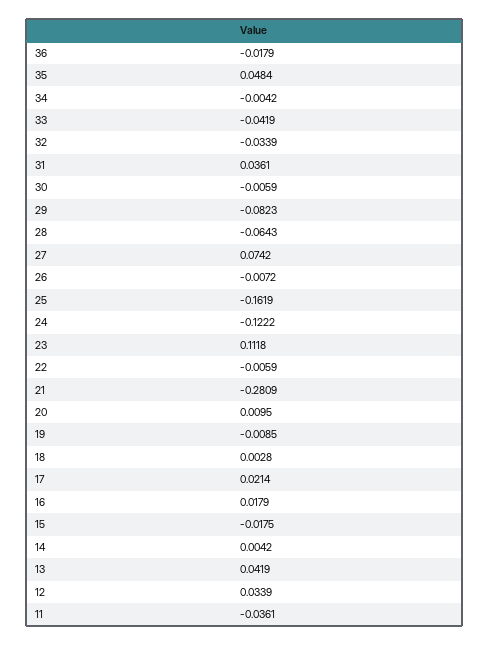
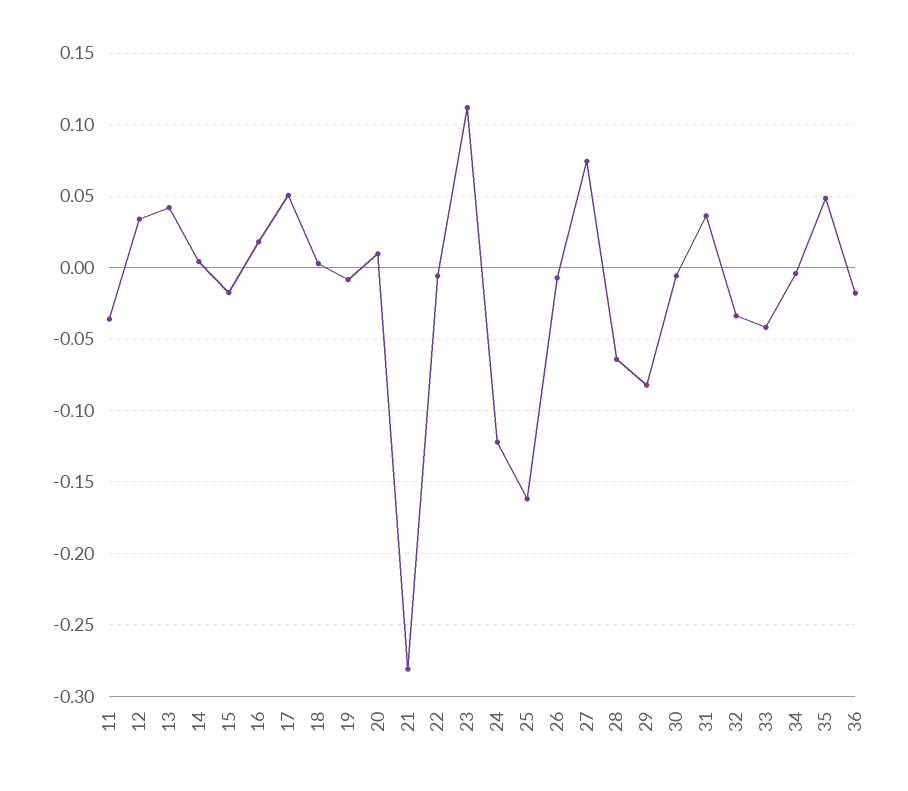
  {
    "36": -0.0179,
    "35": 0.0484,
    "34": -0.0042,
    "33": -0.0419,
    "32": -0.0339,
    "31": 0.0361,
    "30": -0.0059,
    "29": -0.0823,
    "28": -0.0643,
    "27": 0.0742,
    "26": -0.0072,
    "25": -0.1619,
    "24": -0.1222,
    "23": 0.1118,
    "22": -0.0059,
    "21": -0.2809,
    "20": 0.0095,
    "19": -0.0085,
    "18": 0.0028,
-   "17": 0.0214,
+   "17": 0.05,
    "16": 0.0179,
    "15": -0.0175,
    "14": 0.0042,
    "13": 0.0419,
    "12": 0.0339,
    "11": -0.0361
  }

